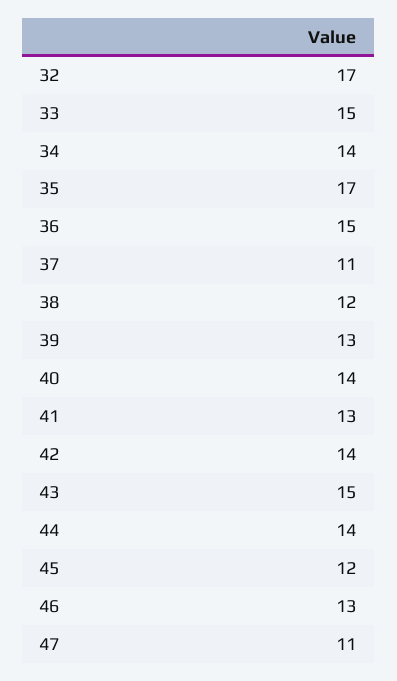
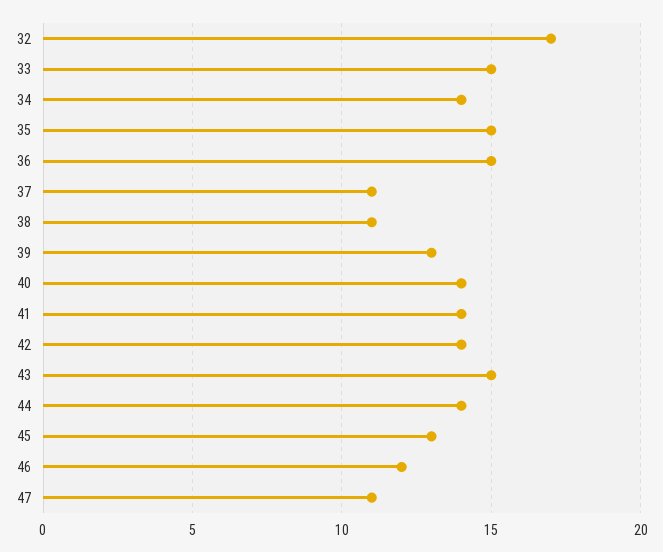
  {
    "32": 17,
    "33": 15,
    "34": 14,
-   "35": 17,
+   "35": 15,
    "36": 15,
    "37": 11,
-   "38": 12,
+   "38": 11,
    "39": 13,
    "40": 14,
-   "41": 13,
+   "41": 14,
    "42": 14,
    "43": 15,
    "44": 14,
-   "45": 12,
+   "45": 13,
-   "46": 13,
+   "46": 12,
    "47": 11
  }

